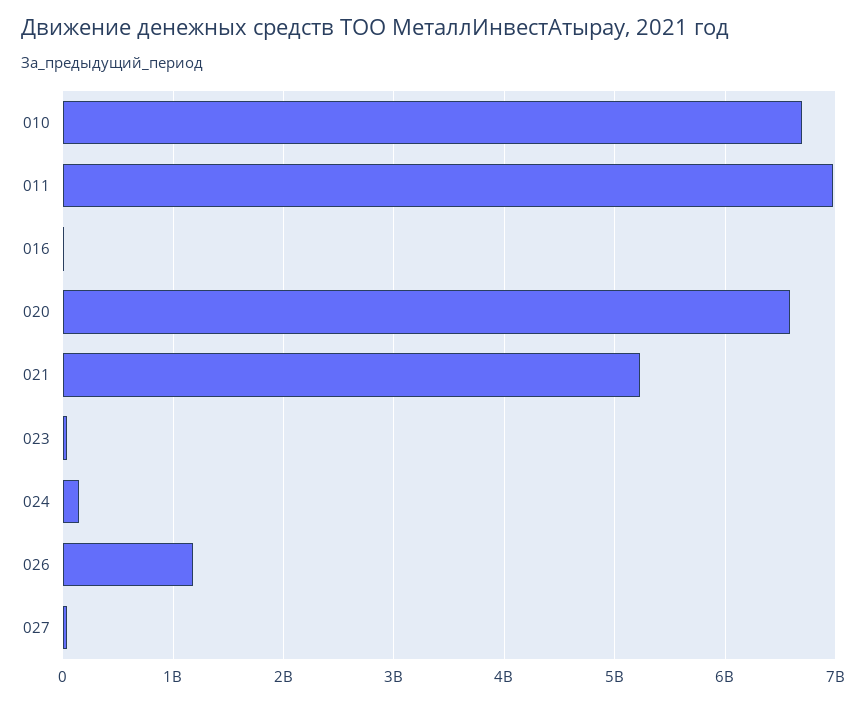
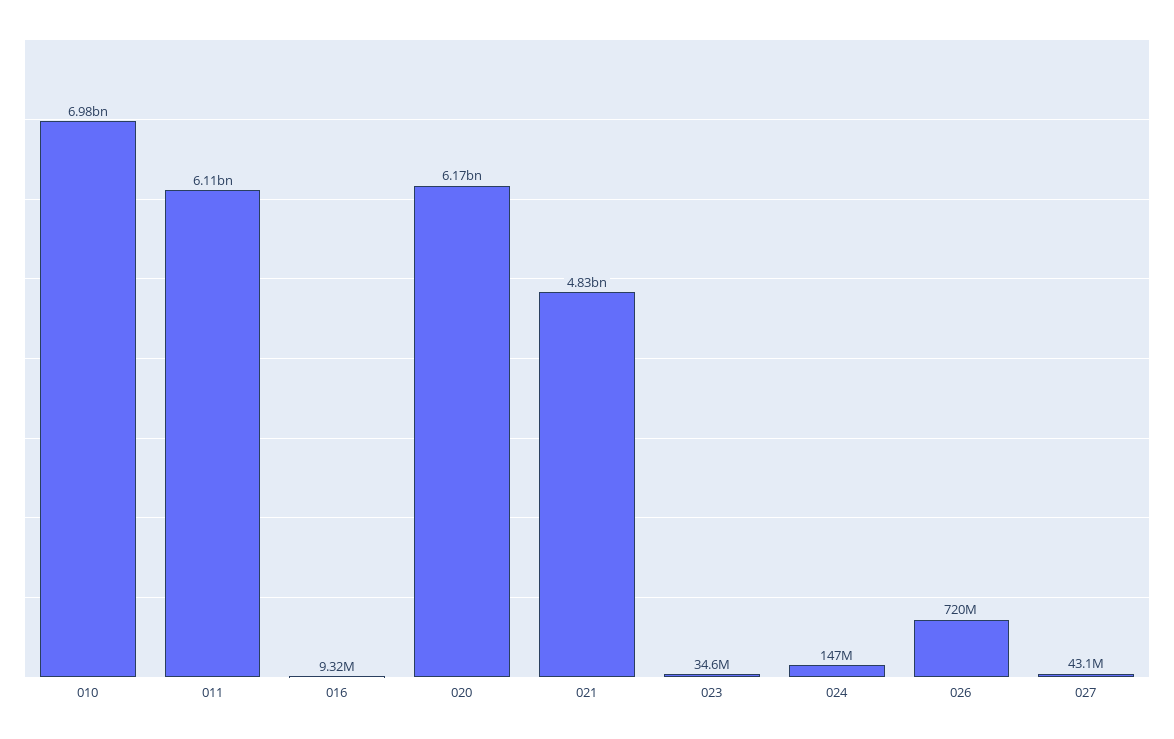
  {
-   "010": 6700000000,
+   "010": 6980000000,
-   "011": 7000000000,
+   "011": 6110000000,
    "016": 9320000,
-   "020": 6600000000,
+   "020": 6170000000,
-   "021": 5200000000,
+   "021": 4830000000,
    "023": 34600000,
    "024": 147000000,
-   "026": 1200000000,
+   "026": 720000000,
    "027": 43100000
  }

